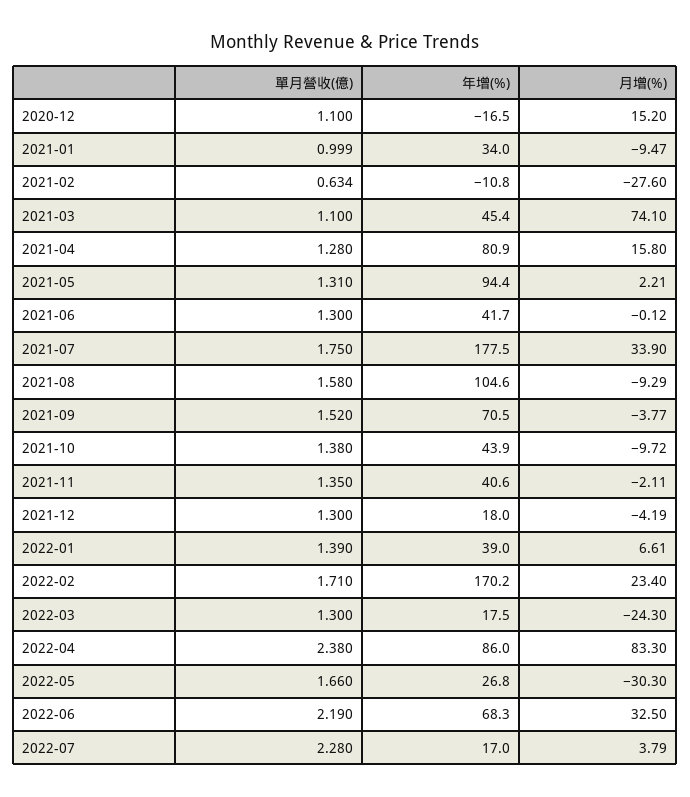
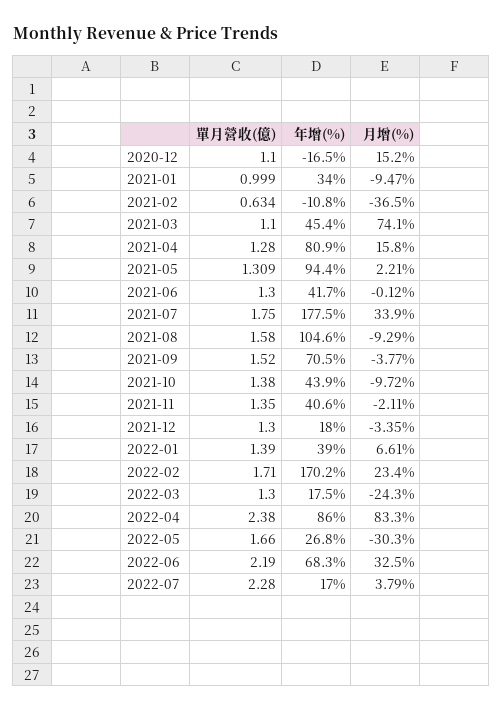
  {
    "單月營收(億)": {
      "2020-12": 1.1,
      "2021-01": 0.999,
      "2021-02": 0.634,
      "2021-03": 1.1,
      "2021-04": 1.28,
-     "2021-05": 1.31,
+     "2021-05": 1.309,
      "2021-06": 1.3,
      "2021-07": 1.75,
      "2021-08": 1.58,
      "2021-09": 1.52,
      "2021-10": 1.38,
      "2021-11": 1.35,
      "2021-12": 1.3,
      "2022-01": 1.39,
      "2022-02": 1.71,
      "2022-03": 1.3,
      "2022-04": 2.38,
      "2022-05": 1.66,
      "2022-06": 2.19,
      "2022-07": 2.28
    },
    "年增(%)": {
      "2020-12": -16.5,
      "2021-01": 34,
      "2021-02": -10.8,
      "2021-03": 45.4,
      "2021-04": 80.9,
      "2021-05": 94.4,
      "2021-06": 41.7,
      "2021-07": 177.5,
      "2021-08": 104.6,
      "2021-09": 70.5,
      "2021-10": 43.9,
      "2021-11": 40.6,
      "2021-12": 18,
      "2022-01": 39,
      "2022-02": 170.2,
      "2022-03": 17.5,
      "2022-04": 86,
      "2022-05": 26.8,
      "2022-06": 68.3,
      "2022-07": 17
    },
    "月增(%)": {
      "2020-12": 15.2,
      "2021-01": -9.47,
-     "2021-02": -27.6,
+     "2021-02": -36.5,
      "2021-03": 74.1,
      "2021-04": 15.8,
      "2021-05": 2.21,
      "2021-06": -0.12,
      "2021-07": 33.9,
      "2021-08": -9.29,
      "2021-09": -3.77,
      "2021-10": -9.72,
      "2021-11": -2.11,
-     "2021-12": -4.19,
+     "2021-12": -3.35,
      "2022-01": 6.61,
      "2022-02": 23.4,
      "2022-03": -24.3,
      "2022-04": 83.3,
      "2022-05": -30.3,
      "2022-06": 32.5,
      "2022-07": 3.79
    }
  }

